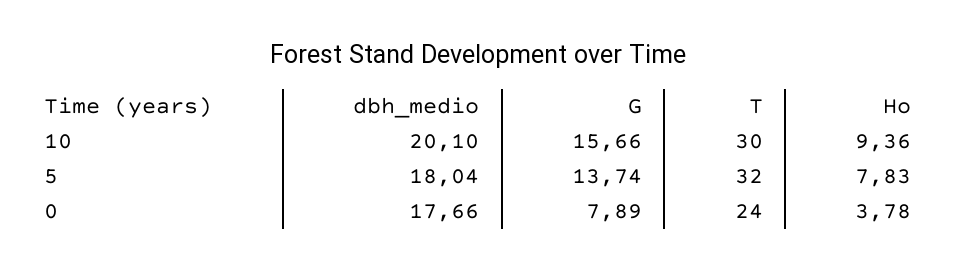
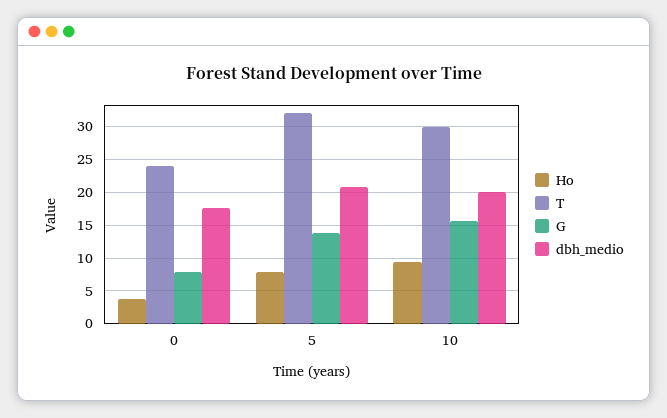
  {
    "dbh_medio": {
      "10": 20.1,
-     "5": 18.04,
+     "5": 21,
      "0": 17.66
    },
    "G": {
      "10": 15.66,
      "5": 13.74,
      "0": 7.89
    },
    "T": {
      "10": 30,
      "5": 32,
      "0": 24
    },
    "Ho": {
      "10": 9.36,
      "5": 7.83,
      "0": 3.78
    }
  }

